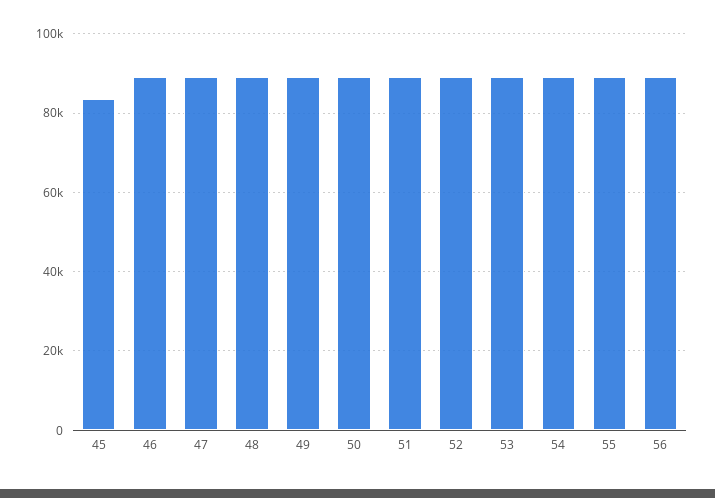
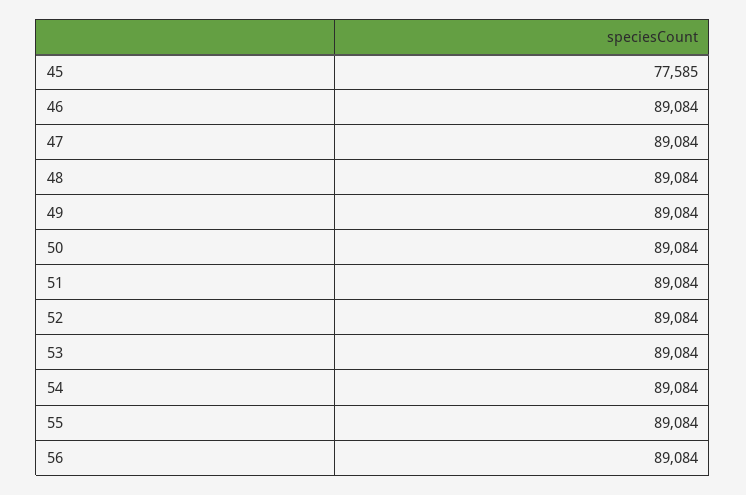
  {
-   "45": 84000,
+   "45": 77585,
    "46": 89084,
    "47": 89084,
    "48": 89084,
    "49": 89084,
    "50": 89084,
    "51": 89084,
    "52": 89084,
    "53": 89084,
    "54": 89084,
    "55": 89084,
    "56": 89084
  }

